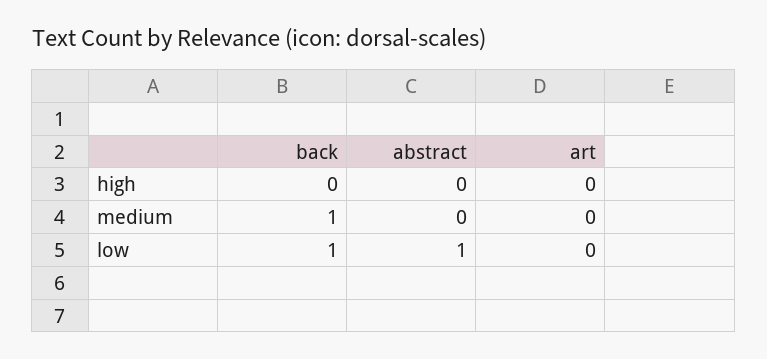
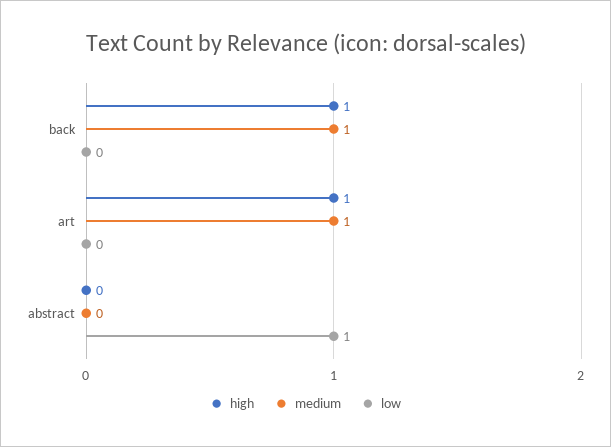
  {
    "high": {
-     "back": 0,
+     "back": 1,
      "abstract": 0,
-     "art": 0
+     "art": 1
    },
    "medium": {
      "back": 1,
      "abstract": 0,
-     "art": 0
+     "art": 1
    },
    "low": {
-     "back": 1,
+     "back": 0,
      "abstract": 1,
      "art": 0
    }
  }

